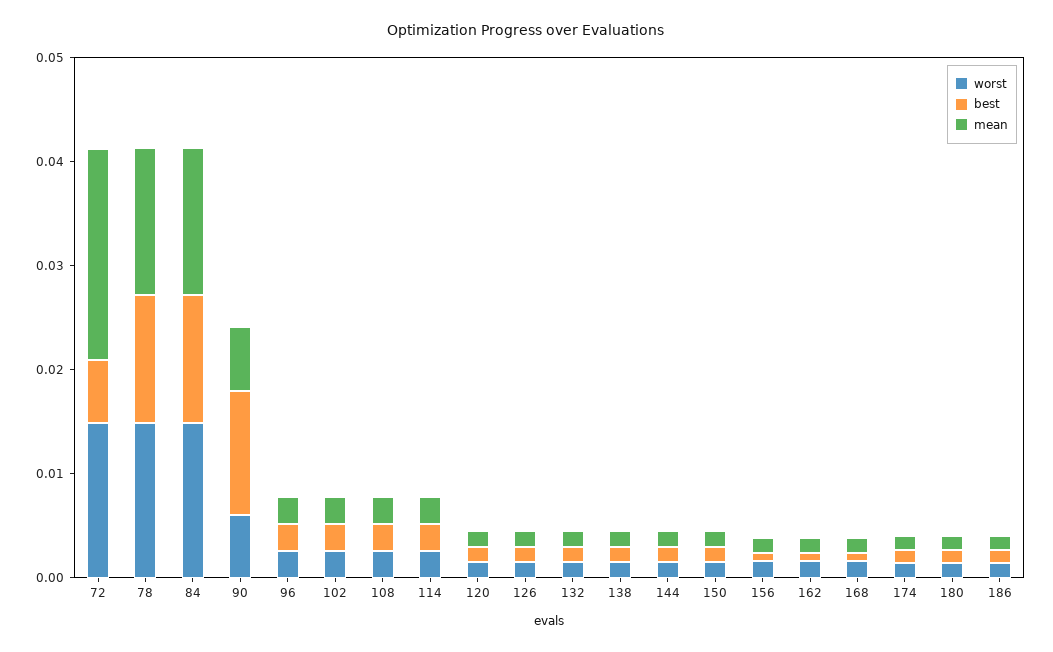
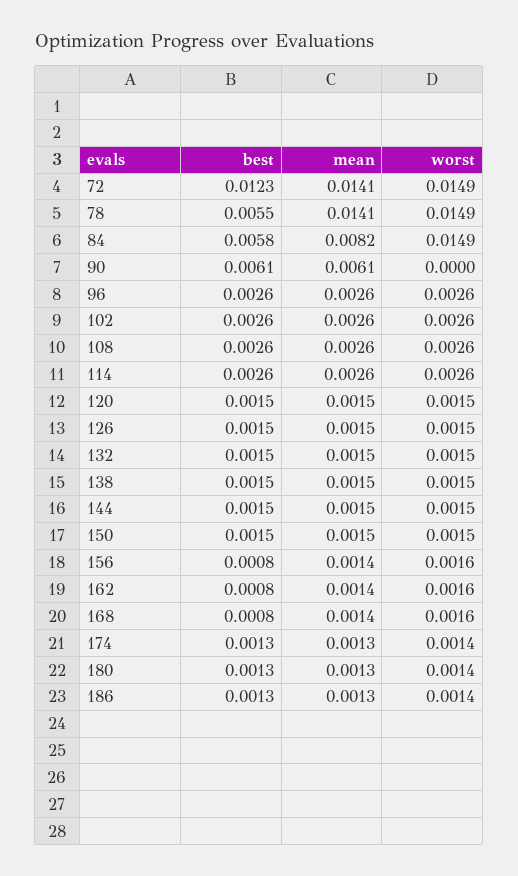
  {
    "worst": {
      "72": 0.0149,
      "78": 0.0149,
      "84": 0.0149,
-     "90": 0.006,
+     "90": 0,
      "96": 0.0026,
      "102": 0.0026,
      "108": 0.0026,
      "114": 0.0026,
      "120": 0.0015,
      "126": 0.0015,
      "132": 0.0015,
      "138": 0.0015,
      "144": 0.0015,
      "150": 0.0015,
      "156": 0.0016,
      "162": 0.0016,
      "168": 0.0016,
      "174": 0.0014,
      "180": 0.0014,
      "186": 0.0014
    },
    "best": {
-     "72": 0.006,
+     "72": 0.0123,
-     "78": 0.012,
+     "78": 0.0055,
-     "84": 0.012,
+     "84": 0.0058,
-     "90": 0.012,
+     "90": 0.0061,
      "96": 0.0026,
      "102": 0.0026,
      "108": 0.0026,
      "114": 0.0026,
      "120": 0.0015,
      "126": 0.0015,
      "132": 0.0015,
      "138": 0.0015,
      "144": 0.0015,
      "150": 0.0015,
      "156": 0.0008,
      "162": 0.0008,
      "168": 0.0008,
      "174": 0.0013,
      "180": 0.0013,
      "186": 0.0013
    },
    "mean": {
-     "72": 0.02,
+     "72": 0.0141,
      "78": 0.0141,
-     "84": 0.014,
+     "84": 0.0082,
      "90": 0.0061,
      "96": 0.0026,
      "102": 0.0026,
      "108": 0.0026,
      "114": 0.0026,
      "120": 0.0015,
      "126": 0.0015,
      "132": 0.0015,
      "138": 0.0015,
      "144": 0.0015,
      "150": 0.0015,
      "156": 0.0014,
      "162": 0.0014,
      "168": 0.0014,
      "174": 0.0013,
      "180": 0.0013,
      "186": 0.0013
    }
  }

